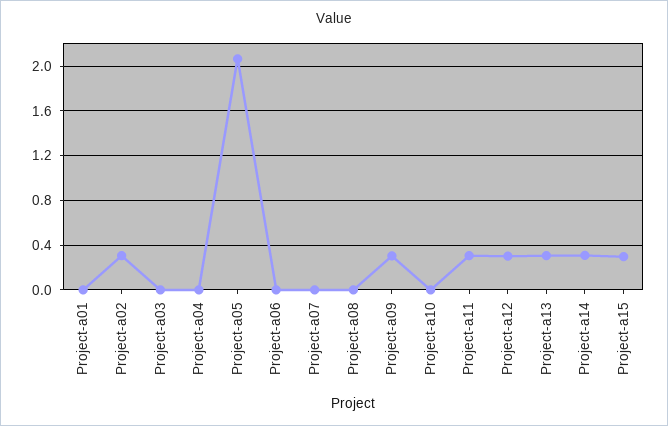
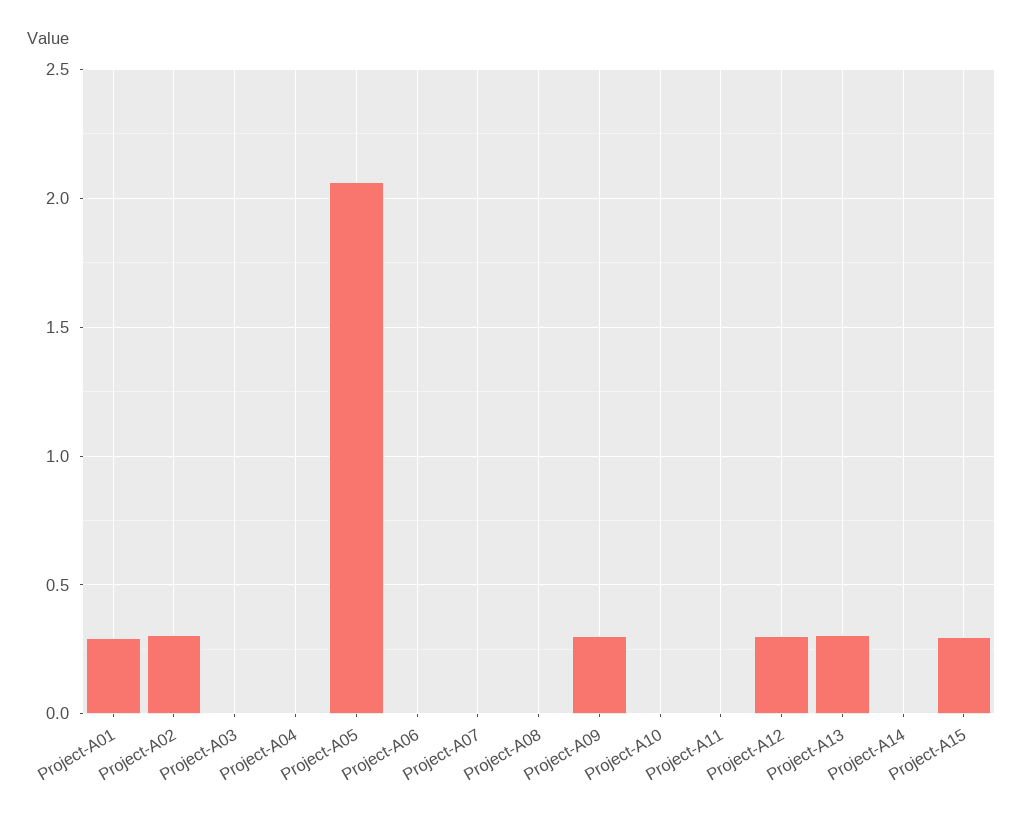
  {
-   "Project-a01": 0,
+   "Project-a01": 0.3,
    "Project-a02": 0.3,
    "Project-a03": 0,
    "Project-a04": 0,
    "Project-a05": 2.05,
    "Project-a06": 0,
    "Project-a07": 0,
    "Project-a08": 0,
    "Project-a09": 0.3,
    "Project-a10": 0,
-   "Project-a11": 0.3,
+   "Project-a11": 0,
    "Project-a12": 0.3,
    "Project-a13": 0.3,
-   "Project-a14": 0.3,
+   "Project-a14": 0,
    "Project-a15": 0.3
  }

